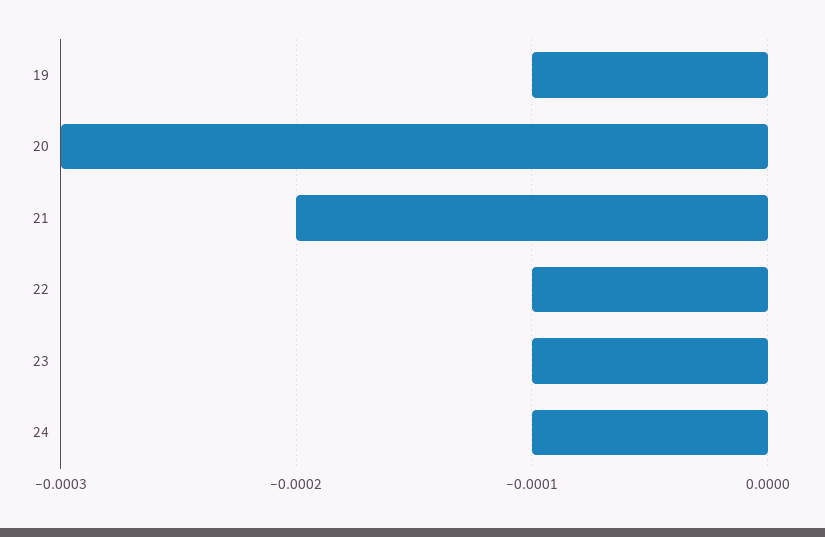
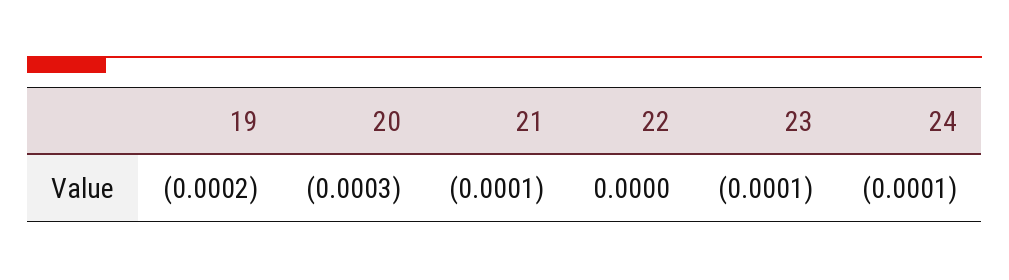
  {
-   "19": -0.0001,
+   "19": -0.0002,
    "20": -0.0003,
-   "21": -0.0002,
+   "21": -0.0001,
-   "22": -0.0001,
+   "22": 0,
    "23": -0.0001,
    "24": -0.0001
  }

